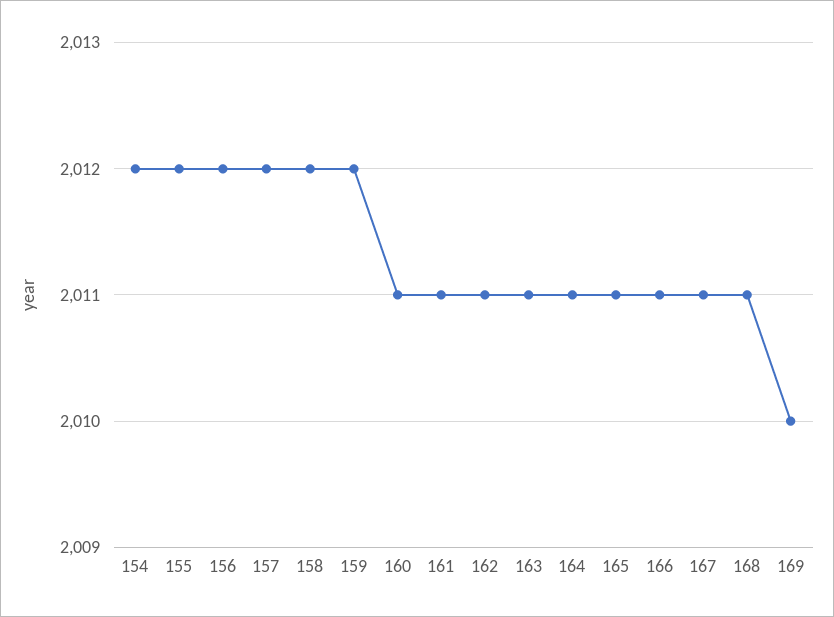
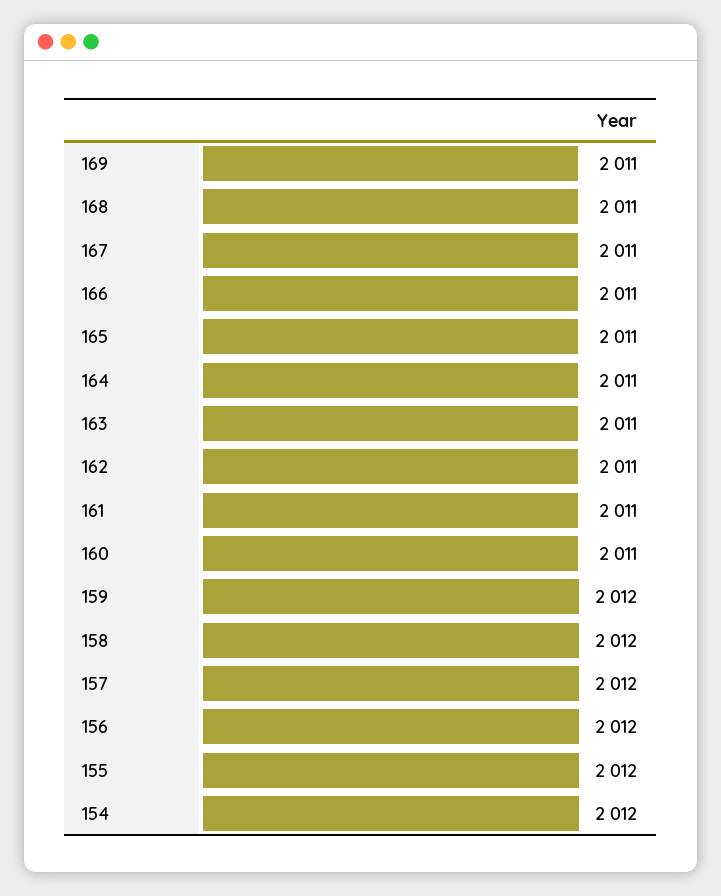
  {
    "154": 2012,
    "155": 2012,
    "156": 2012,
    "157": 2012,
    "158": 2012,
    "159": 2012,
    "160": 2011,
    "161": 2011,
    "162": 2011,
    "163": 2011,
    "164": 2011,
    "165": 2011,
    "166": 2011,
    "167": 2011,
    "168": 2011,
-   "169": 2010
+   "169": 2011
  }

